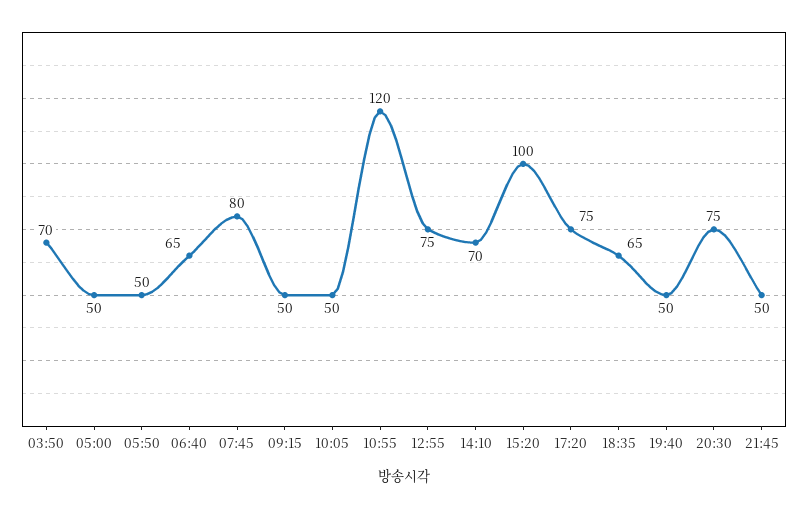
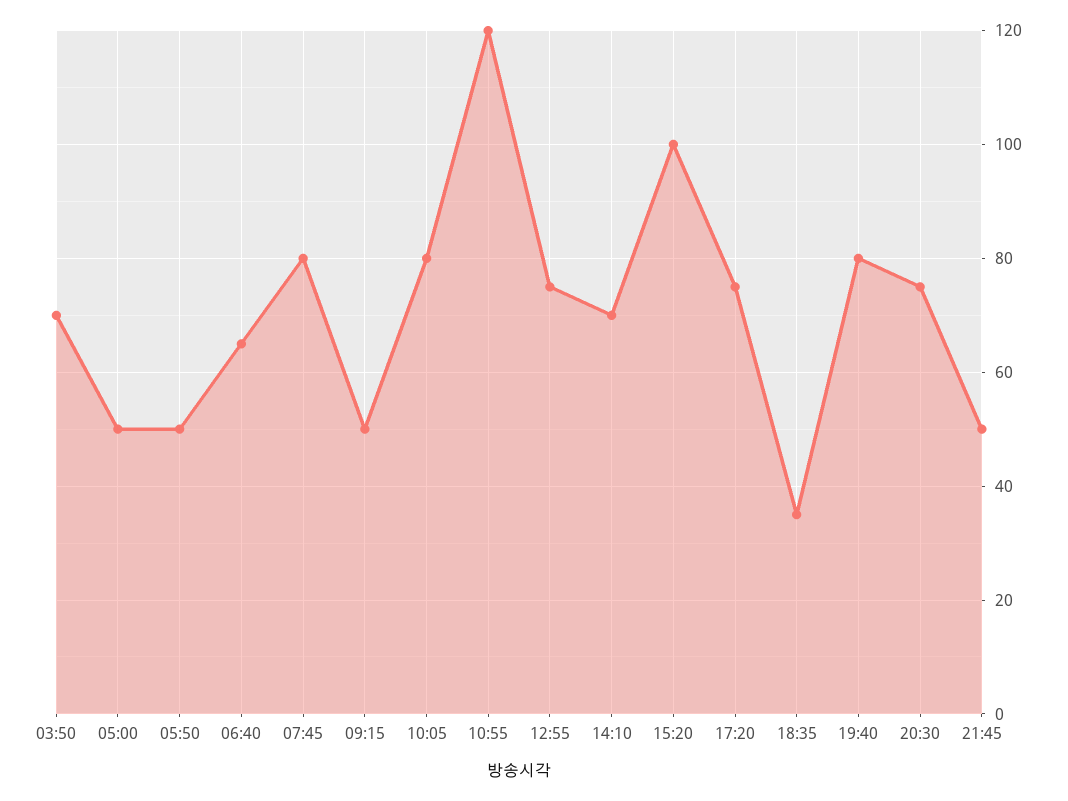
  {
    "03:50": 70,
    "05:00": 50,
    "05:50": 50,
    "06:40": 65,
    "07:45": 80,
    "09:15": 50,
-   "10:05": 50,
+   "10:05": 80,
    "10:55": 120,
    "12:55": 75,
    "14:10": 70,
    "15:20": 100,
    "17:20": 75,
-   "18:35": 65,
+   "18:35": 35,
-   "19:40": 50,
+   "19:40": 80,
    "20:30": 75,
    "21:45": 50
  }

